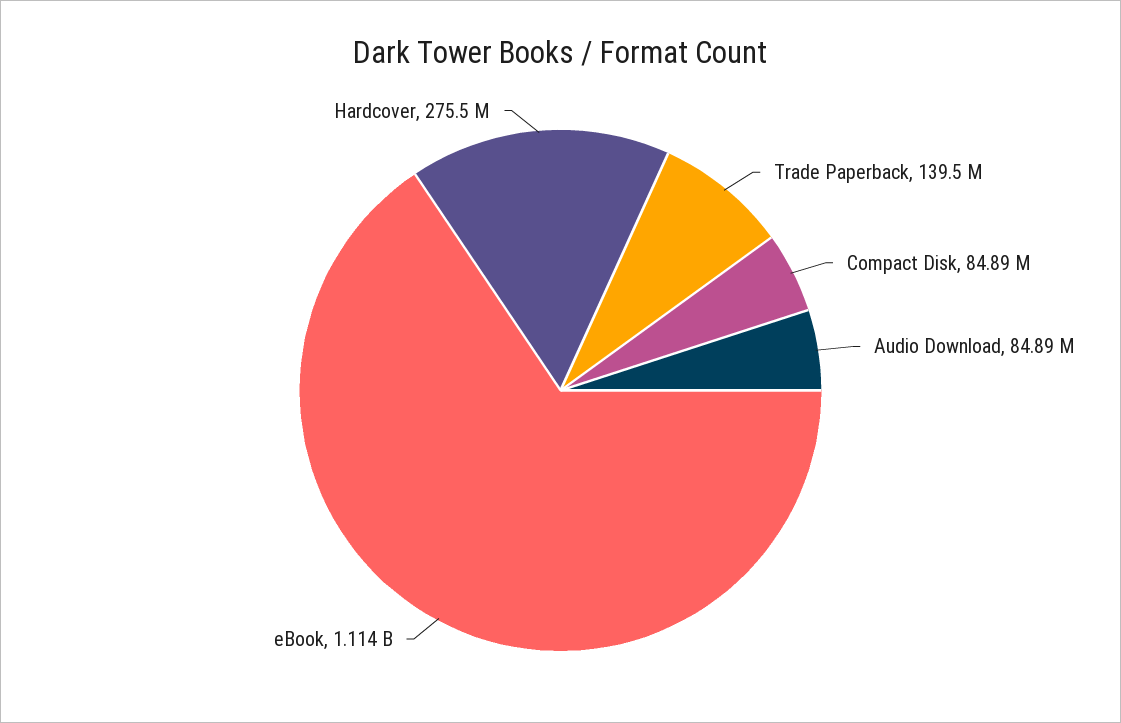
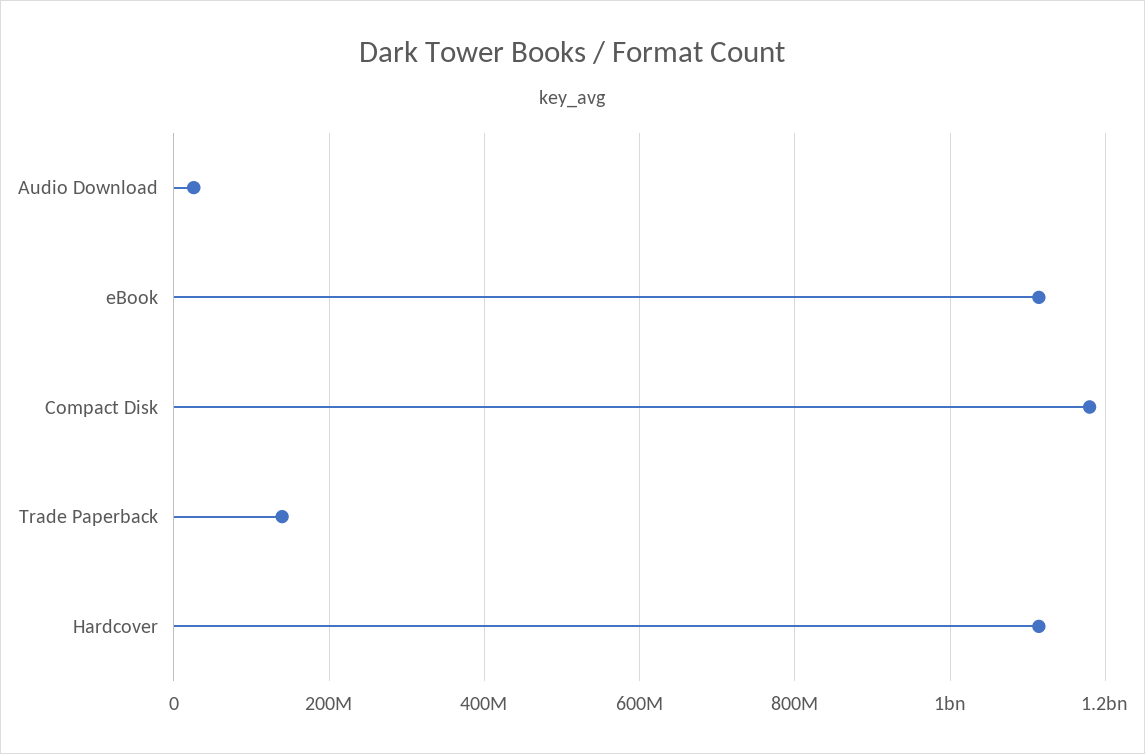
  {
    "Trade Paperback": 139500000,
-   "Compact Disk": 84890000,
+   "Compact Disk": 1180000000,
-   "Audio Download": 84890000,
+   "Audio Download": 20000000,
    "eBook": 1114000000,
-   "Hardcover": 275500000
+   "Hardcover": 1120000000
  }

